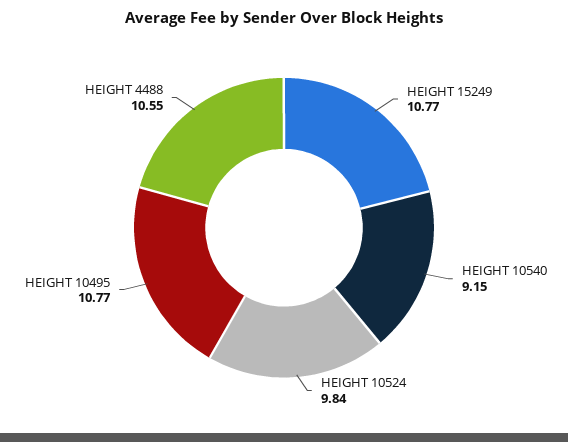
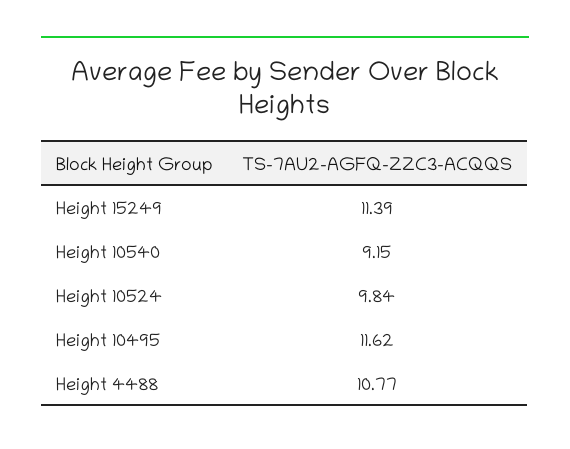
  {
-   "HEIGHT 15249": 10.77,
+   "HEIGHT 15249": 11.39,
    "HEIGHT 10540": 9.15,
    "HEIGHT 10524": 9.84,
-   "HEIGHT 10495": 10.77,
+   "HEIGHT 10495": 11.62,
-   "HEIGHT 4488": 10.55
+   "HEIGHT 4488": 10.77
  }

